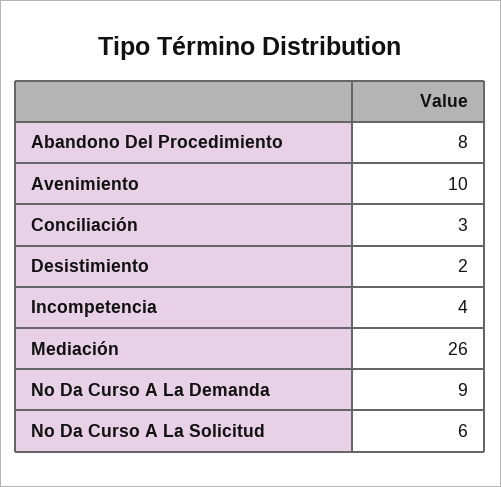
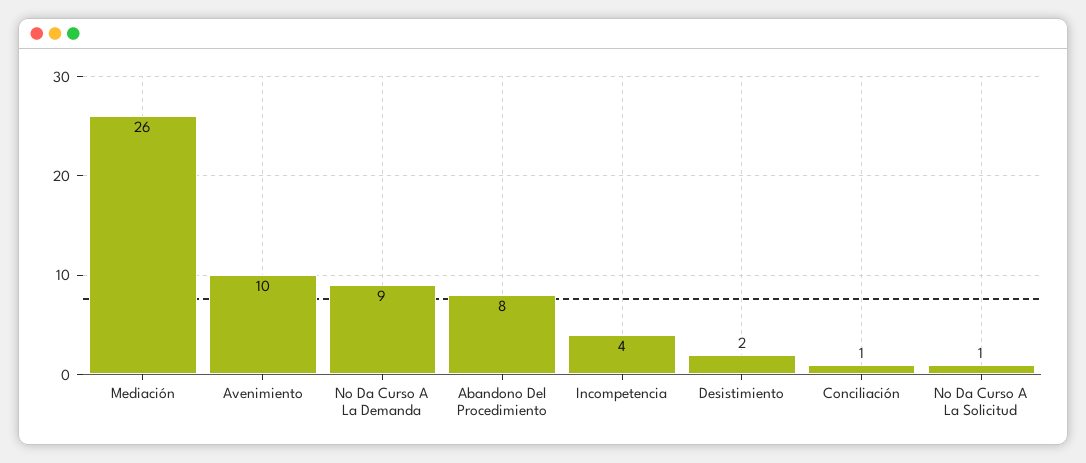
  {
    "Abandono Del Procedimiento": 8,
    "Avenimiento": 10,
-   "Conciliación": 3,
+   "Conciliación": 1,
    "Desistimiento": 2,
    "Incompetencia": 4,
    "Mediación": 26,
    "No Da Curso A La Demanda": 9,
-   "No Da Curso A La Solicitud": 6
+   "No Da Curso A La Solicitud": 1
  }

